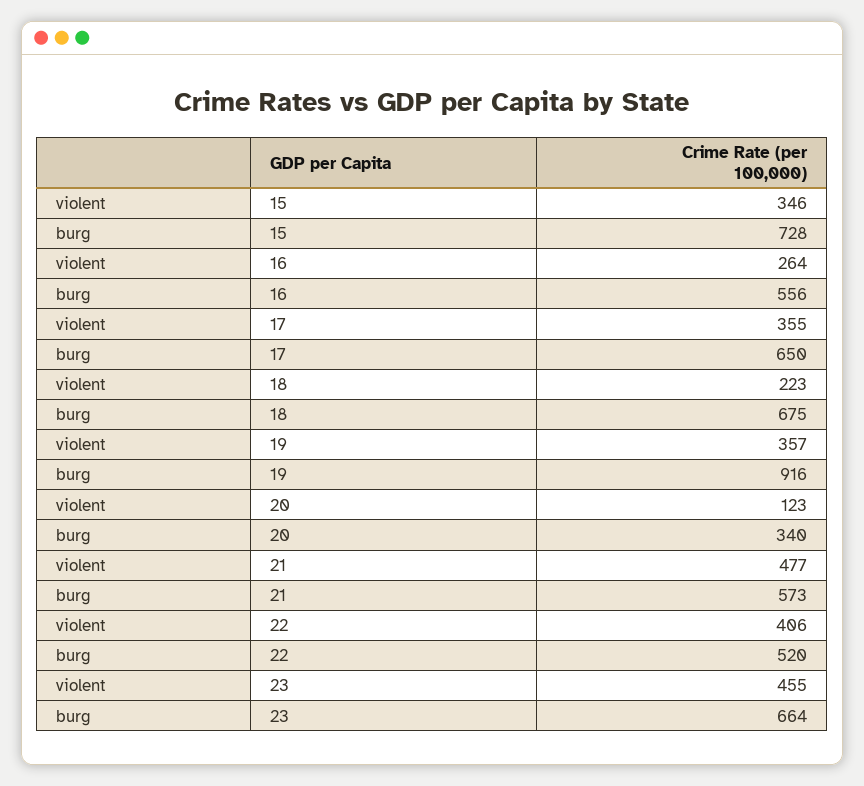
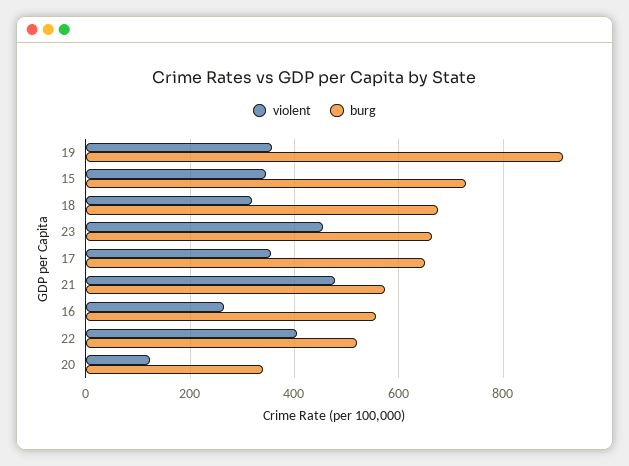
  {
    "violent": {
      "15": 346,
      "16": 264,
      "17": 355,
-     "18": 223,
+     "18": 320,
      "19": 357,
      "20": 123,
      "21": 477,
      "22": 406,
      "23": 455
    },
    "burg": {
      "15": 728,
      "16": 556,
      "17": 650,
      "18": 675,
      "19": 916,
      "20": 340,
      "21": 573,
      "22": 520,
      "23": 664
    }
  }

